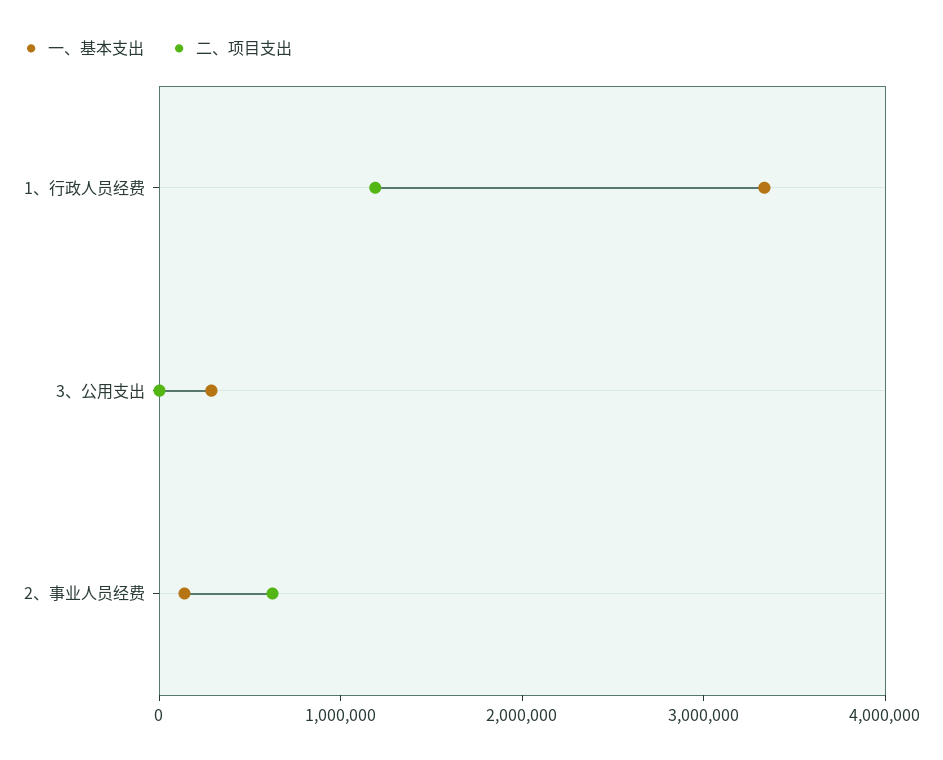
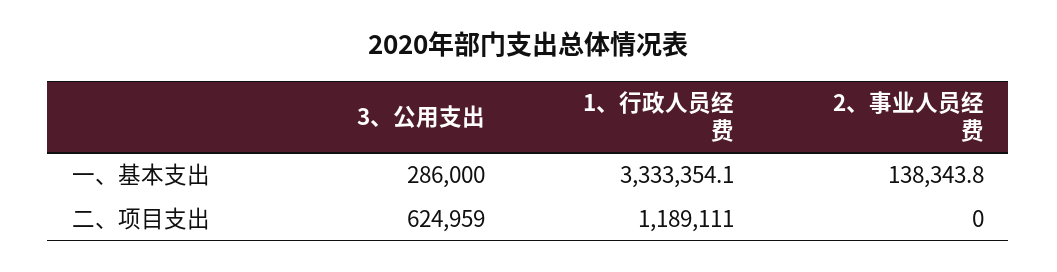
  {
    "一、基本支出": {
      "1、行政人员经费": 3333354.1,
      "3、公用支出": 286000,
      "2、事业人员经费": 138343.8
    },
    "二、项目支出": {
      "1、行政人员经费": 1189111,
-     "3、公用支出": 0,
+     "3、公用支出": 624959,
-     "2、事业人员经费": 600000
+     "2、事业人员经费": 0
    }
  }

